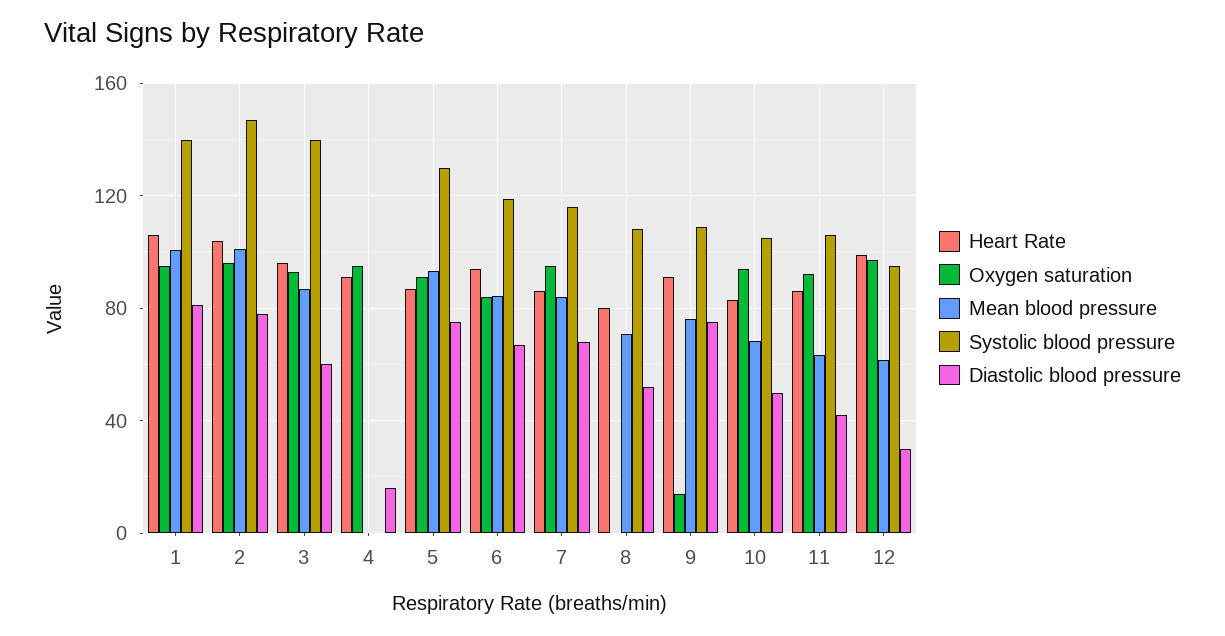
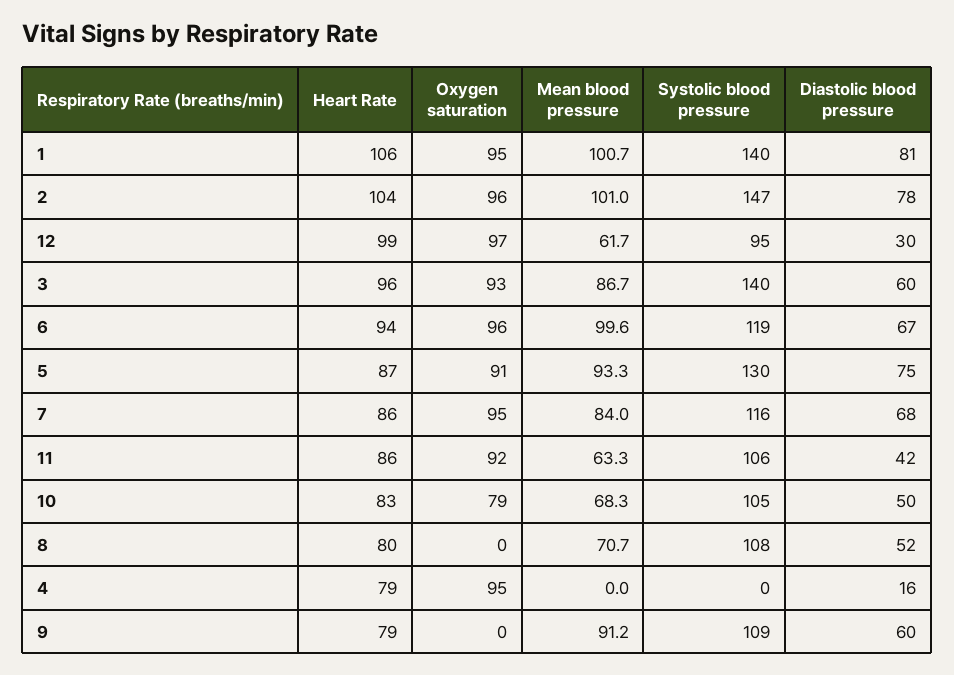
  {
    "Heart Rate": {
      "1": 106,
      "2": 104,
      "3": 96,
-     "4": 90,
+     "4": 79,
      "5": 87,
      "6": 94,
      "7": 86,
      "8": 80,
-     "9": 90,
+     "9": 79,
      "10": 83,
      "11": 86,
      "12": 99
    },
    "Oxygen saturation": {
      "1": 95,
      "2": 96,
      "3": 93,
      "4": 95,
      "5": 91,
-     "6": 85,
+     "6": 96,
      "7": 95,
      "8": 0,
-     "9": 15,
+     "9": 0,
-     "10": 95,
+     "10": 79,
      "11": 92,
      "12": 97
    },
    "Mean blood pressure": {
      "1": 100.7,
      "2": 101,
      "3": 86.7,
      "4": 0,
      "5": 93.3,
-     "6": 85,
+     "6": 99.6,
      "7": 84,
      "8": 70.7,
-     "9": 75,
+     "9": 91.2,
      "10": 68.3,
      "11": 63.3,
      "12": 61.7
    },
    "Systolic blood pressure": {
      "1": 140,
      "2": 147,
      "3": 140,
      "4": 0,
      "5": 130,
      "6": 119,
      "7": 116,
      "8": 108,
      "9": 109,
      "10": 105,
      "11": 106,
      "12": 95
    },
    "Diastolic blood pressure": {
      "1": 81,
      "2": 78,
      "3": 60,
      "4": 16,
      "5": 75,
      "6": 67,
      "7": 68,
      "8": 52,
-     "9": 75,
+     "9": 60,
      "10": 50,
      "11": 42,
      "12": 30
    }
  }

